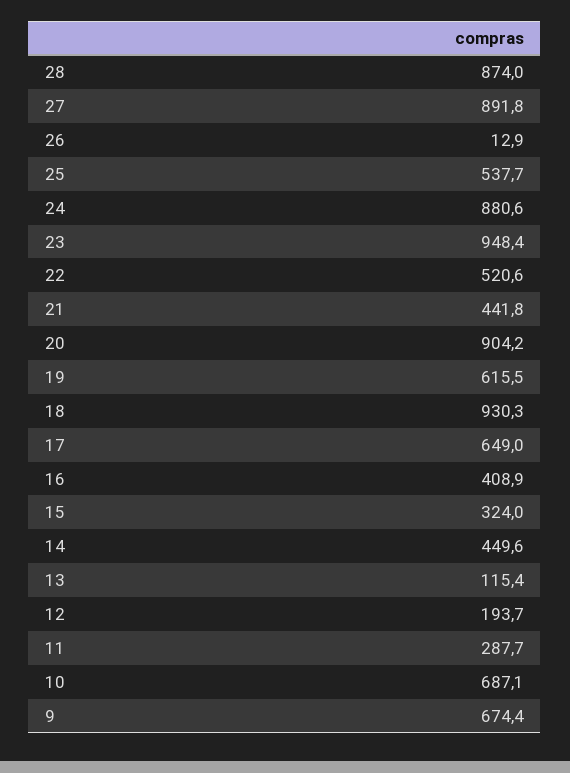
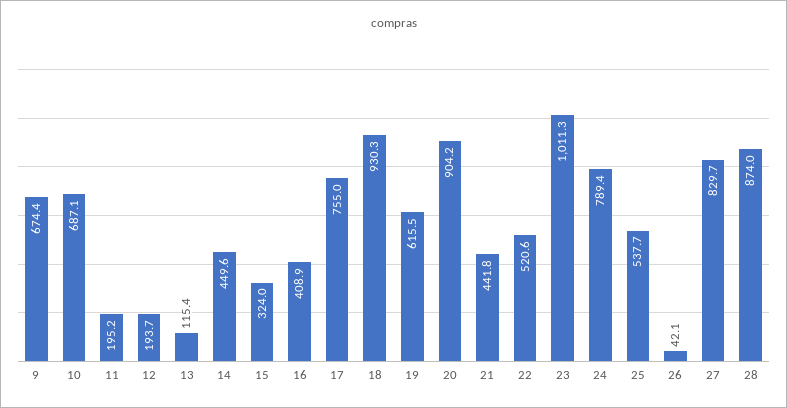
  {
    "28": 874,
-   "27": 891.8,
+   "27": 829.7,
-   "26": 12.9,
+   "26": 42.1,
    "25": 537.7,
-   "24": 880.6,
+   "24": 789.4,
-   "23": 948.4,
+   "23": 1011.3,
    "22": 520.6,
    "21": 441.8,
    "20": 904.2,
    "19": 615.5,
    "18": 930.3,
-   "17": 649,
+   "17": 755,
    "16": 408.9,
    "15": 324,
    "14": 449.6,
    "13": 115.4,
    "12": 193.7,
-   "11": 287.7,
+   "11": 195.2,
    "10": 687.1,
    "9": 674.4
  }

